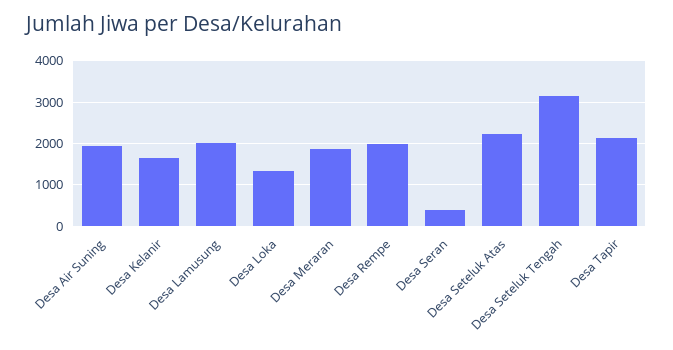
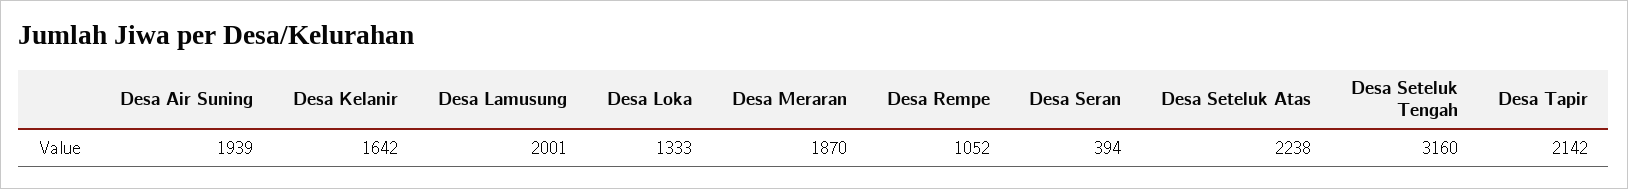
  {
    "Desa Air Suning": 1939,
    "Desa Kelanir": 1642,
    "Desa Lamusung": 2001,
    "Desa Loka": 1333,
    "Desa Meraran": 1870,
-   "Desa Rempe": 2000,
+   "Desa Rempe": 1052,
    "Desa Seran": 394,
    "Desa Seteluk Atas": 2238,
    "Desa Seteluk Tengah": 3160,
    "Desa Tapir": 2142
  }

